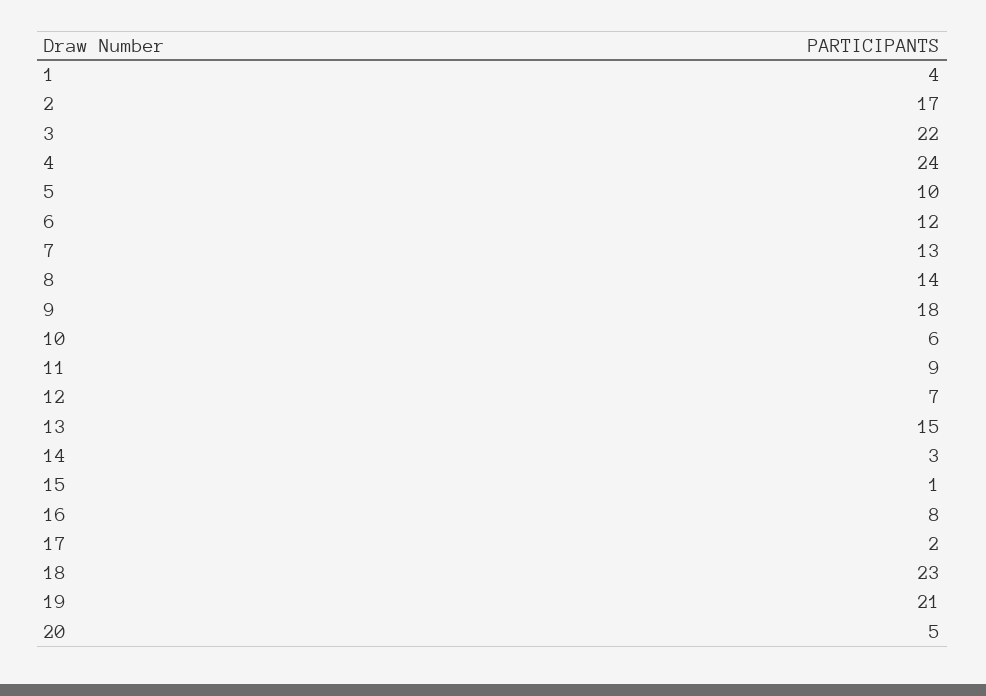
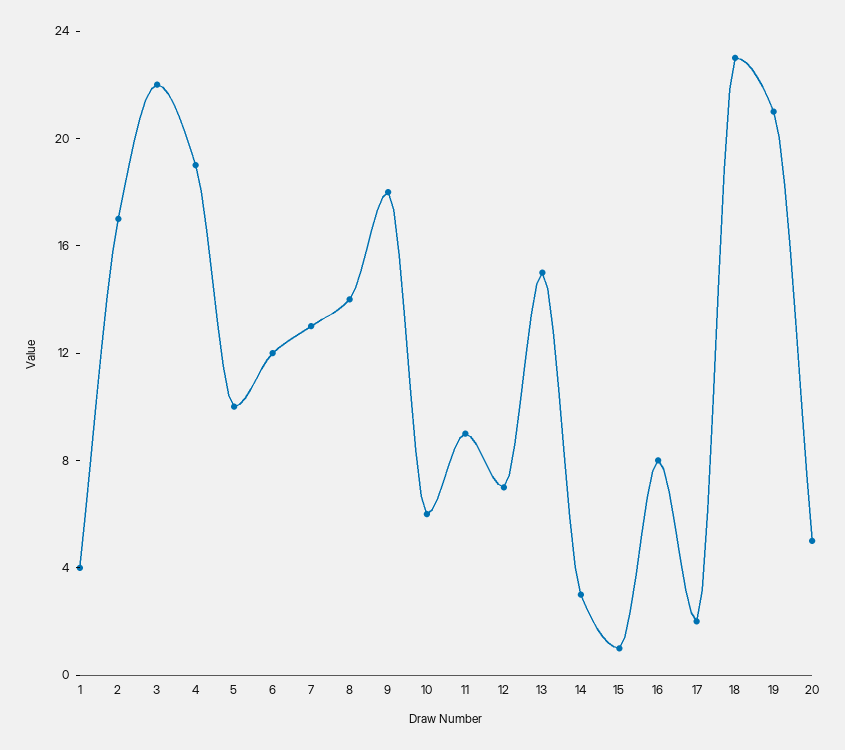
  {
    "1": 4,
    "2": 17,
    "3": 22,
-   "4": 24,
+   "4": 19,
    "5": 10,
    "6": 12,
    "7": 13,
    "8": 14,
    "9": 18,
    "10": 6,
    "11": 9,
    "12": 7,
    "13": 15,
    "14": 3,
    "15": 1,
    "16": 8,
    "17": 2,
    "18": 23,
    "19": 21,
    "20": 5
  }

